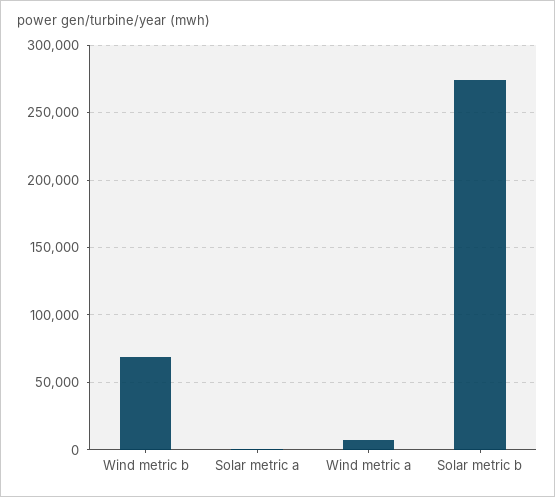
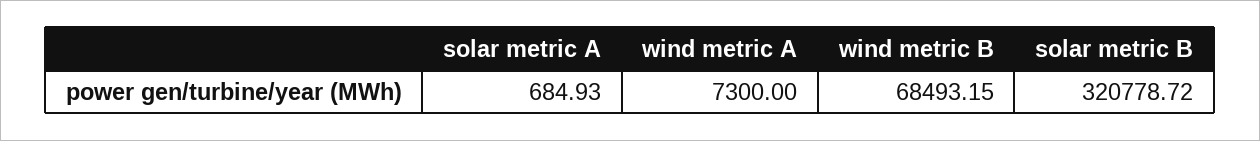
  {
    "Wind metric b": 68493.15,
    "Solar metric a": 684.93,
    "Wind metric a": 7300,
-   "Solar metric b": 275000
+   "Solar metric b": 320778.72
  }

